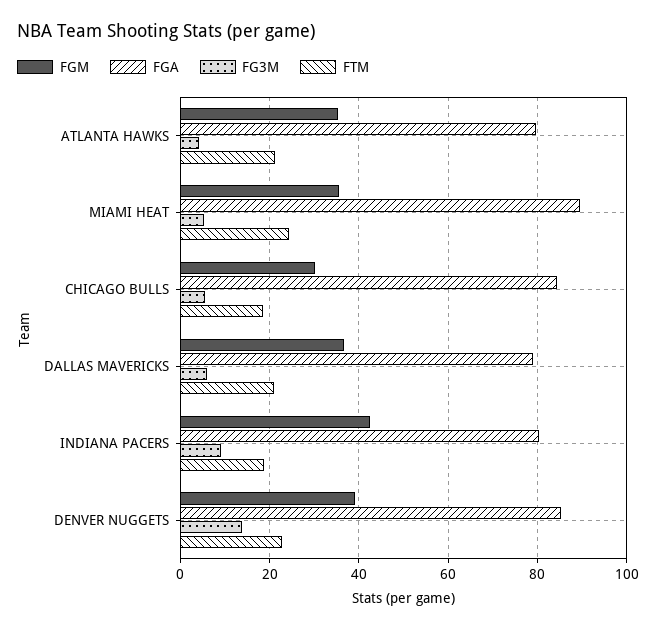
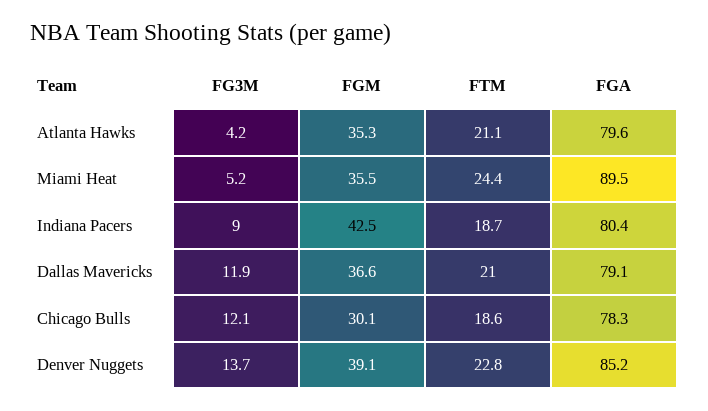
  {
    "FGM": {
      "ATLANTA HAWKS": 35.3,
      "MIAMI HEAT": 35.5,
      "CHICAGO BULLS": 30.1,
      "DALLAS MAVERICKS": 36.6,
      "INDIANA PACERS": 42.5,
      "DENVER NUGGETS": 39.1
    },
    "FGA": {
      "ATLANTA HAWKS": 79.6,
      "MIAMI HEAT": 89.5,
-     "CHICAGO BULLS": 84,
+     "CHICAGO BULLS": 78.3,
      "DALLAS MAVERICKS": 79.1,
      "INDIANA PACERS": 80.4,
      "DENVER NUGGETS": 85.2
    },
    "FG3M": {
      "ATLANTA HAWKS": 4.2,
      "MIAMI HEAT": 5.2,
-     "CHICAGO BULLS": 6,
+     "CHICAGO BULLS": 12.1,
-     "DALLAS MAVERICKS": 6,
+     "DALLAS MAVERICKS": 11.9,
      "INDIANA PACERS": 9,
      "DENVER NUGGETS": 13.7
    },
    "FTM": {
      "ATLANTA HAWKS": 21.1,
      "MIAMI HEAT": 24.4,
      "CHICAGO BULLS": 18.6,
      "DALLAS MAVERICKS": 21,
      "INDIANA PACERS": 18.7,
      "DENVER NUGGETS": 22.8
    }
  }

